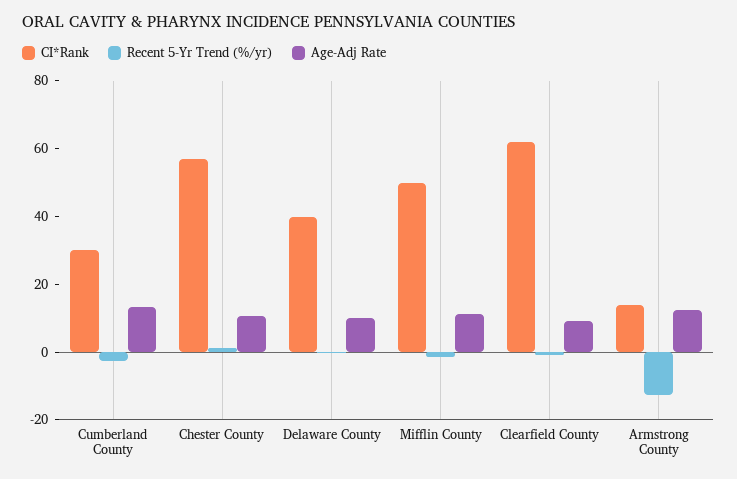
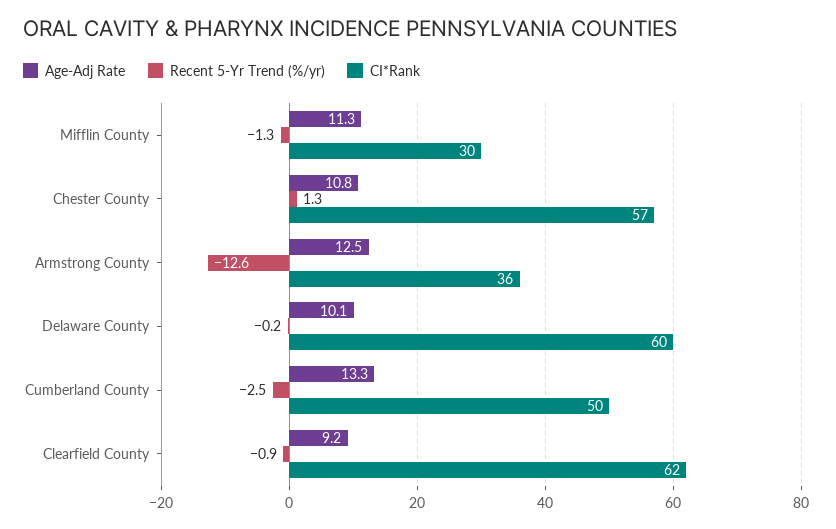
  {
    "CI*Rank": {
-     "Cumberland County": 30,
+     "Cumberland County": 50,
      "Chester County": 57,
-     "Delaware County": 40,
+     "Delaware County": 60,
-     "Mifflin County": 50,
+     "Mifflin County": 30,
      "Clearfield County": 62,
-     "Armstrong County": 15
+     "Armstrong County": 36
    },
    "Recent 5-Yr Trend (%/yr)": {
      "Cumberland County": -2.5,
      "Chester County": 1.3,
      "Delaware County": -0.2,
      "Mifflin County": -1.3,
      "Clearfield County": -0.9,
      "Armstrong County": -12.6
    },
    "Age-Adj Rate": {
      "Cumberland County": 13.3,
      "Chester County": 10.8,
      "Delaware County": 10.1,
      "Mifflin County": 11.3,
      "Clearfield County": 9.2,
      "Armstrong County": 12.5
    }
  }

